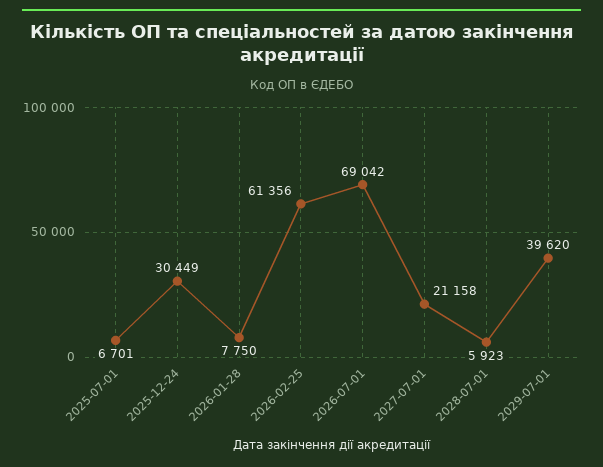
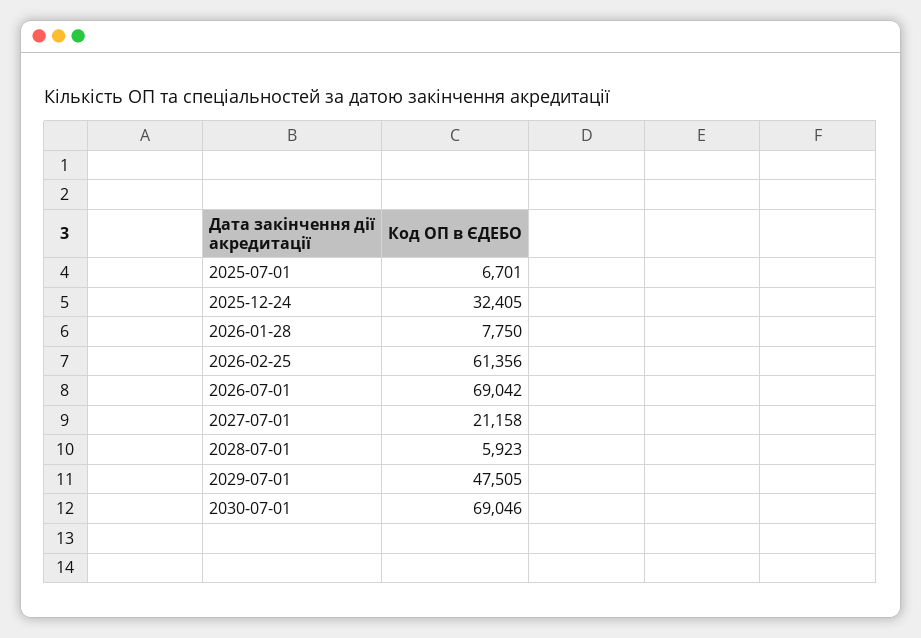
  {
    "2025-07-01": 6701,
-   "2025-12-24": 30449,
+   "2025-12-24": 32405,
    "2026-01-28": 7750,
    "2026-02-25": 61356,
    "2026-07-01": 69042,
    "2027-07-01": 21158,
    "2028-07-01": 5923,
-   "2029-07-01": 39620
+   "2029-07-01": 47505,
+   "2030-07-01": 69046
  }

